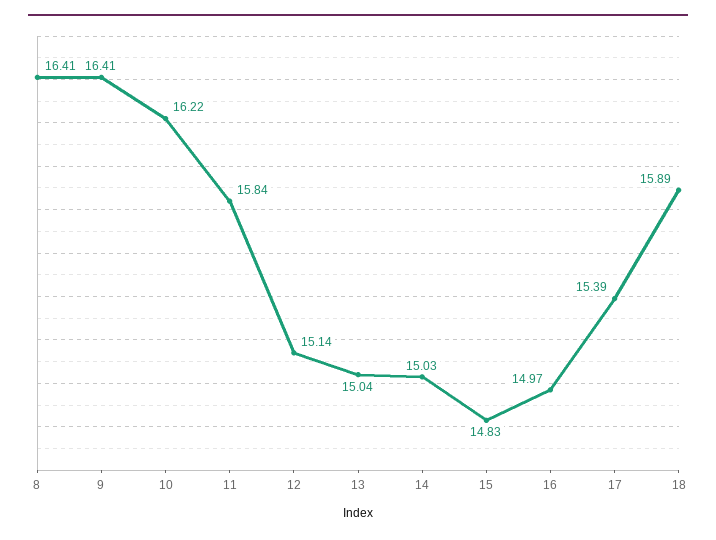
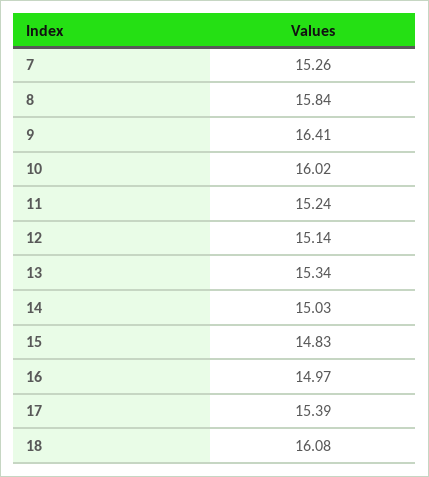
  {
-   "8": 16.41,
+   "8": 15.84,
    "9": 16.41,
-   "10": 16.22,
+   "10": 16.02,
-   "11": 15.84,
+   "11": 15.24,
    "12": 15.14,
-   "13": 15.04,
+   "13": 15.34,
    "14": 15.03,
    "15": 14.83,
    "16": 14.97,
    "17": 15.39,
-   "18": 15.89
+   "18": 16.08,
+   "7": 15.26
  }

